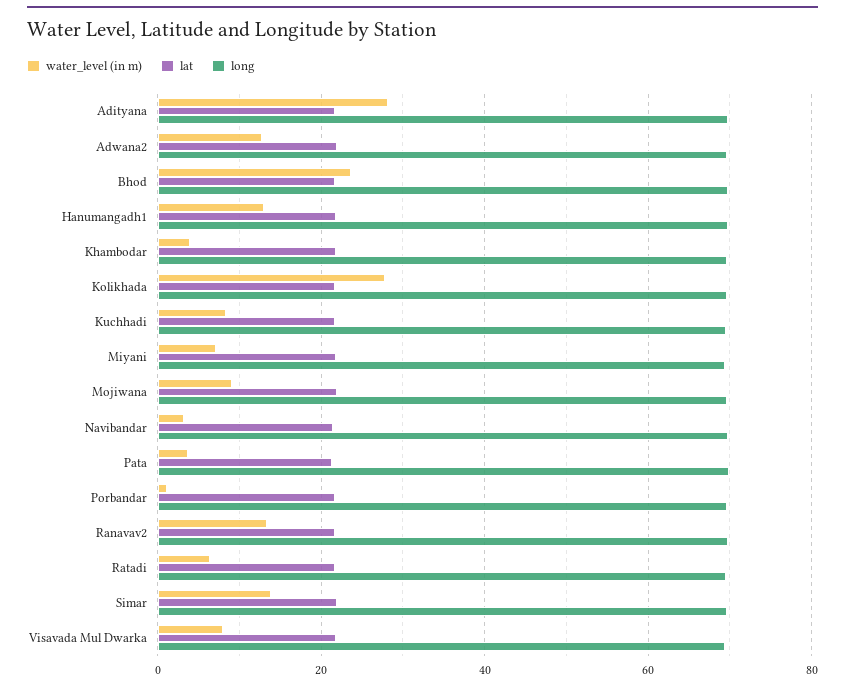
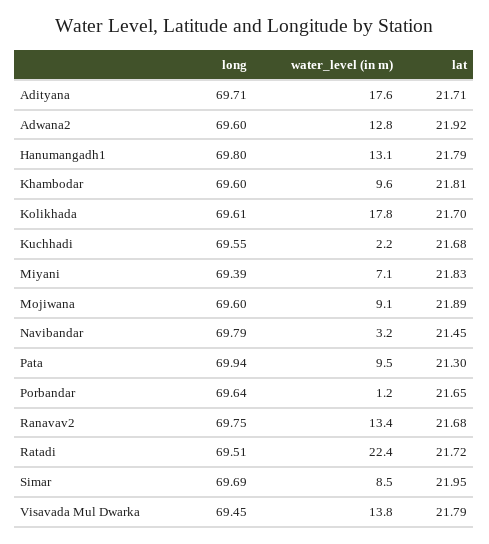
  {
    "water_level (in m)": {
-     "Adityana": 28,
+     "Adityana": 17.6,
      "Adwana2": 12.8,
-     "Bhod": 24,
      "Hanumangadh1": 13.1,
-     "Khambodar": 4,
+     "Khambodar": 9.6,
-     "Kolikhada": 28,
+     "Kolikhada": 17.8,
-     "Kuchhadi": 8,
+     "Kuchhadi": 2.2,
      "Miyani": 7.1,
      "Mojiwana": 9.1,
      "Navibandar": 3.2,
-     "Pata": 4,
+     "Pata": 9.5,
      "Porbandar": 1.2,
      "Ranavav2": 13.4,
-     "Ratadi": 6,
+     "Ratadi": 22.4,
-     "Simar": 14,
+     "Simar": 8.5,
-     "Visavada Mul Dwarka": 8
+     "Visavada Mul Dwarka": 13.8
    },
    "lat": {
      "Adityana": 21.71,
      "Adwana2": 21.92,
-     "Bhod": 22,
      "Hanumangadh1": 21.79,
      "Khambodar": 21.81,
      "Kolikhada": 21.7,
      "Kuchhadi": 21.68,
      "Miyani": 21.83,
      "Mojiwana": 21.89,
      "Navibandar": 21.45,
      "Pata": 21.3,
      "Porbandar": 21.65,
      "Ranavav2": 21.68,
      "Ratadi": 21.72,
      "Simar": 21.95,
      "Visavada Mul Dwarka": 21.79
    },
    "long": {
      "Adityana": 69.71,
      "Adwana2": 69.6,
-     "Bhod": 70,
      "Hanumangadh1": 69.8,
      "Khambodar": 69.6,
      "Kolikhada": 69.61,
      "Kuchhadi": 69.55,
      "Miyani": 69.39,
      "Mojiwana": 69.6,
      "Navibandar": 69.79,
      "Pata": 69.94,
      "Porbandar": 69.64,
      "Ranavav2": 69.75,
      "Ratadi": 69.51,
      "Simar": 69.69,
      "Visavada Mul Dwarka": 69.45
    }
  }

